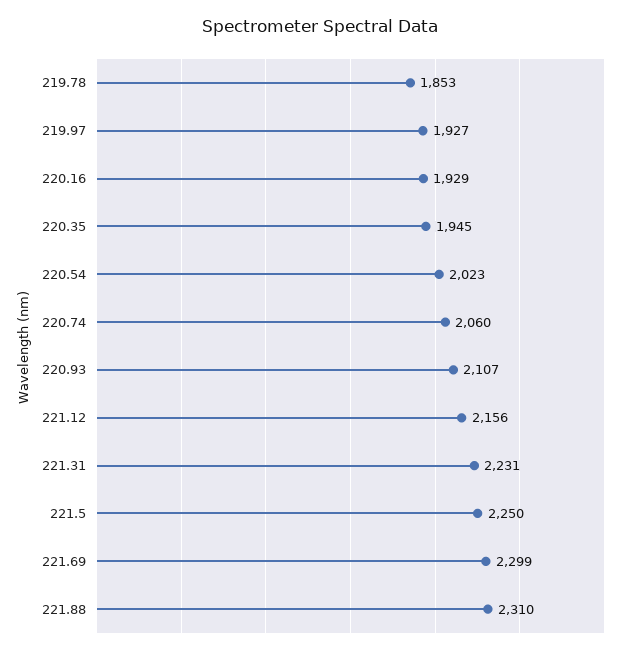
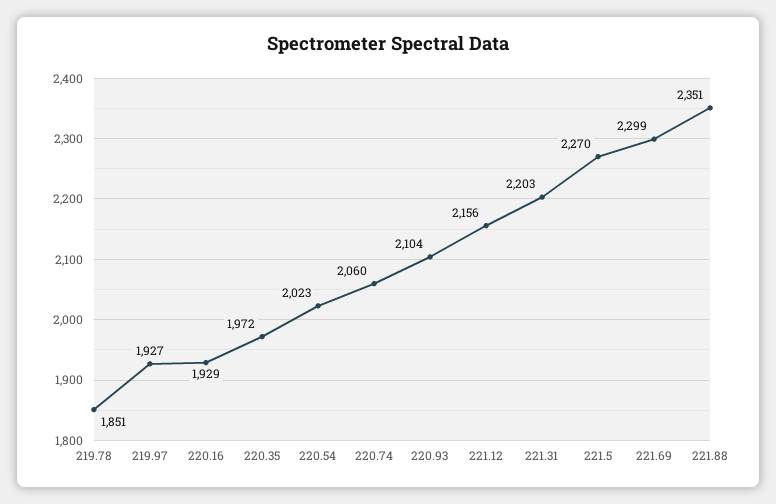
  {
-   "219.78": 1853,
+   "219.78": 1851,
    "219.97": 1927,
    "220.16": 1929,
-   "220.35": 1945,
+   "220.35": 1972,
    "220.54": 2023,
    "220.74": 2060,
-   "220.93": 2107,
+   "220.93": 2104,
    "221.12": 2156,
-   "221.31": 2231,
+   "221.31": 2203,
-   "221.5": 2250,
+   "221.5": 2270,
    "221.69": 2299,
-   "221.88": 2310
+   "221.88": 2351
  }

